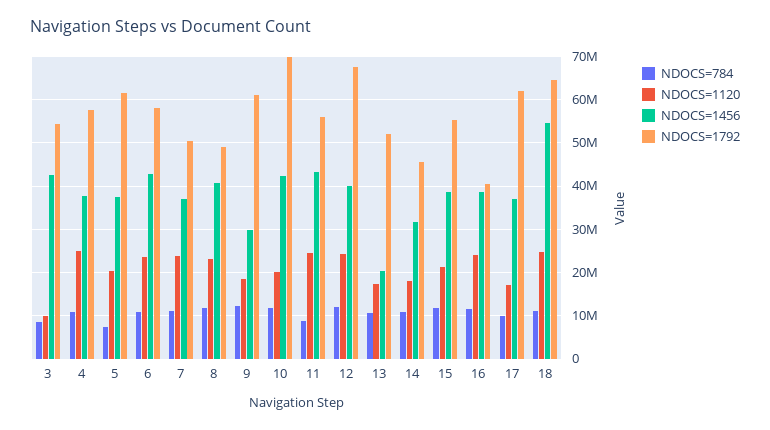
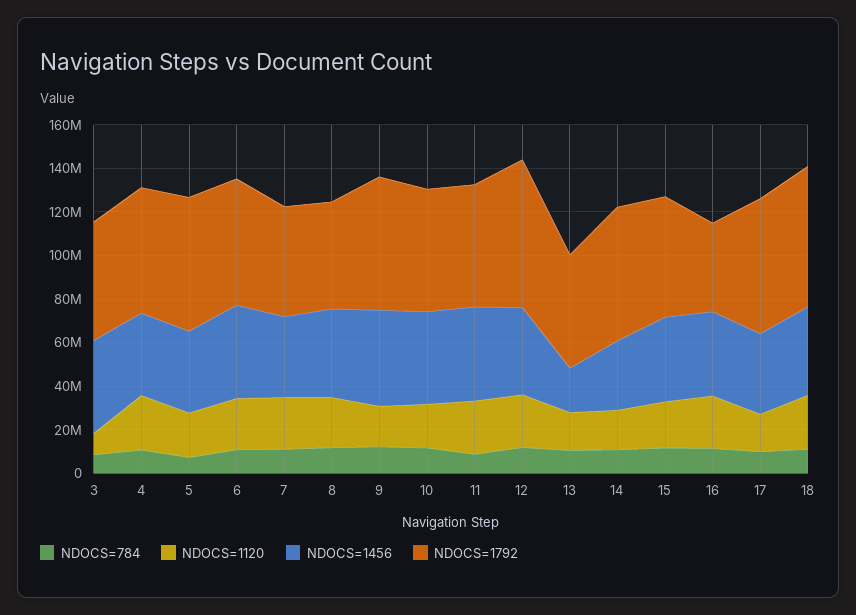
  {
    "NDOCS=784": {
      "3": 8000000,
      "4": 10000000,
      "5": 8000000,
      "6": 10000000,
      "7": 12000000,
      "8": 12000000,
      "9": 12000000,
      "10": 12000000,
      "11": 8000000,
      "12": 12000000,
      "13": 10000000,
      "14": 10000000,
      "15": 12000000,
      "16": 12000000,
      "17": 10000000,
      "18": 12000000
    },
    "NDOCS=1120": {
      "3": 10000000,
      "4": 26000000,
      "5": 20000000,
      "6": 24000000,
      "7": 24000000,
      "8": 24000000,
      "9": 18000000,
      "10": 20000000,
      "11": 24000000,
      "12": 24000000,
      "13": 18000000,
      "14": 18000000,
      "15": 22000000,
      "16": 24000000,
      "17": 18000000,
      "18": 24000000
    },
    "NDOCS=1456": {
      "3": 42000000,
      "4": 38000000,
      "5": 38000000,
      "6": 42000000,
      "7": 38000000,
      "8": 40000000,
-     "9": 30000000,
+     "9": 45000000,
      "10": 42000000,
      "11": 44000000,
      "12": 40000000,
      "13": 20000000,
      "14": 32000000,
      "15": 38000000,
      "16": 38000000,
      "17": 36000000,
-     "18": 54000000
+     "18": 40000000
    },
    "NDOCS=1792": {
      "3": 54000000,
      "4": 58000000,
      "5": 62000000,
      "6": 58000000,
      "7": 50000000,
      "8": 50000000,
      "9": 62000000,
-     "10": 70000000,
+     "10": 55000000,
      "11": 56000000,
      "12": 68000000,
      "13": 52000000,
-     "14": 46000000,
+     "14": 60000000,
      "15": 56000000,
      "16": 40000000,
      "17": 62000000,
      "18": 64000000
    }
  }

